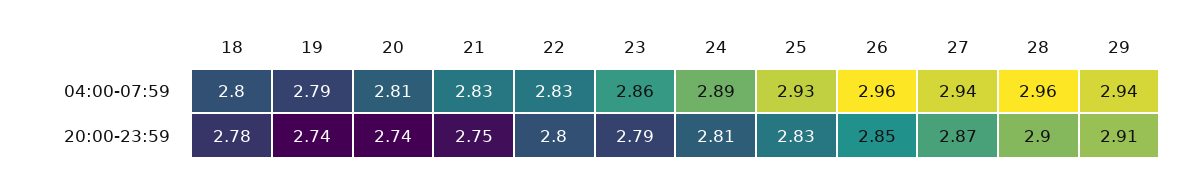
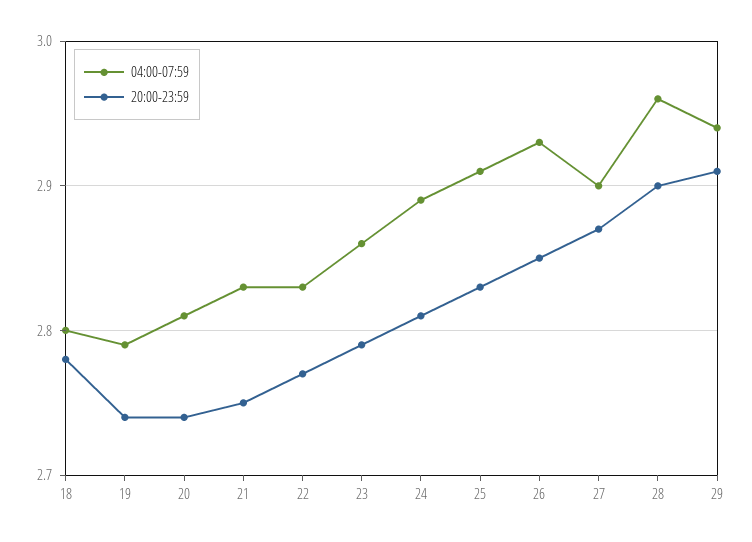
  {
    "04:00-07:59": {
      "18": 2.8,
      "19": 2.79,
      "20": 2.81,
      "21": 2.83,
      "22": 2.83,
      "23": 2.86,
      "24": 2.89,
-     "25": 2.93,
+     "25": 2.91,
-     "26": 2.96,
+     "26": 2.93,
-     "27": 2.94,
+     "27": 2.9,
      "28": 2.96,
      "29": 2.94
    },
    "20:00-23:59": {
      "18": 2.78,
      "19": 2.74,
      "20": 2.74,
      "21": 2.75,
-     "22": 2.8,
+     "22": 2.77,
      "23": 2.79,
      "24": 2.81,
      "25": 2.83,
      "26": 2.85,
      "27": 2.87,
      "28": 2.9,
      "29": 2.91
    }
  }

